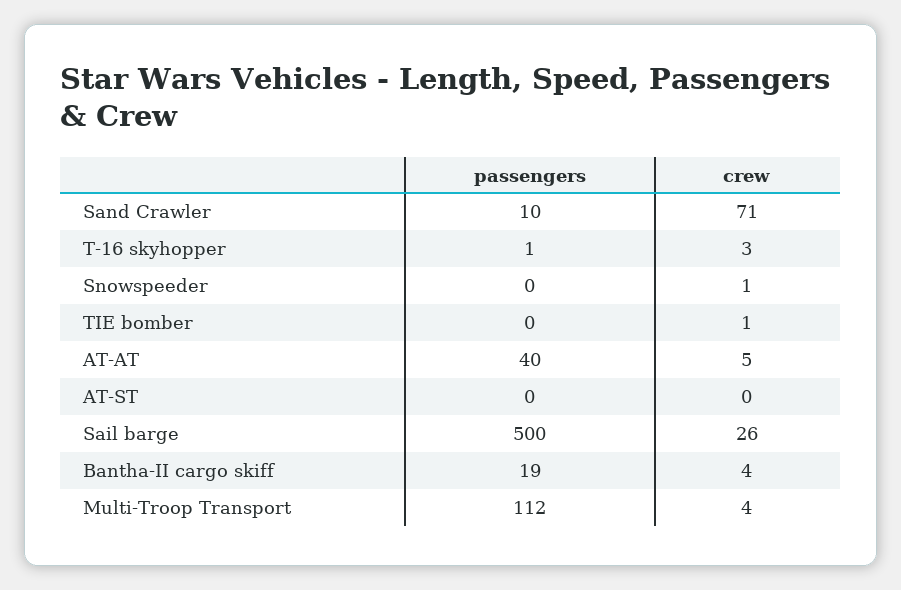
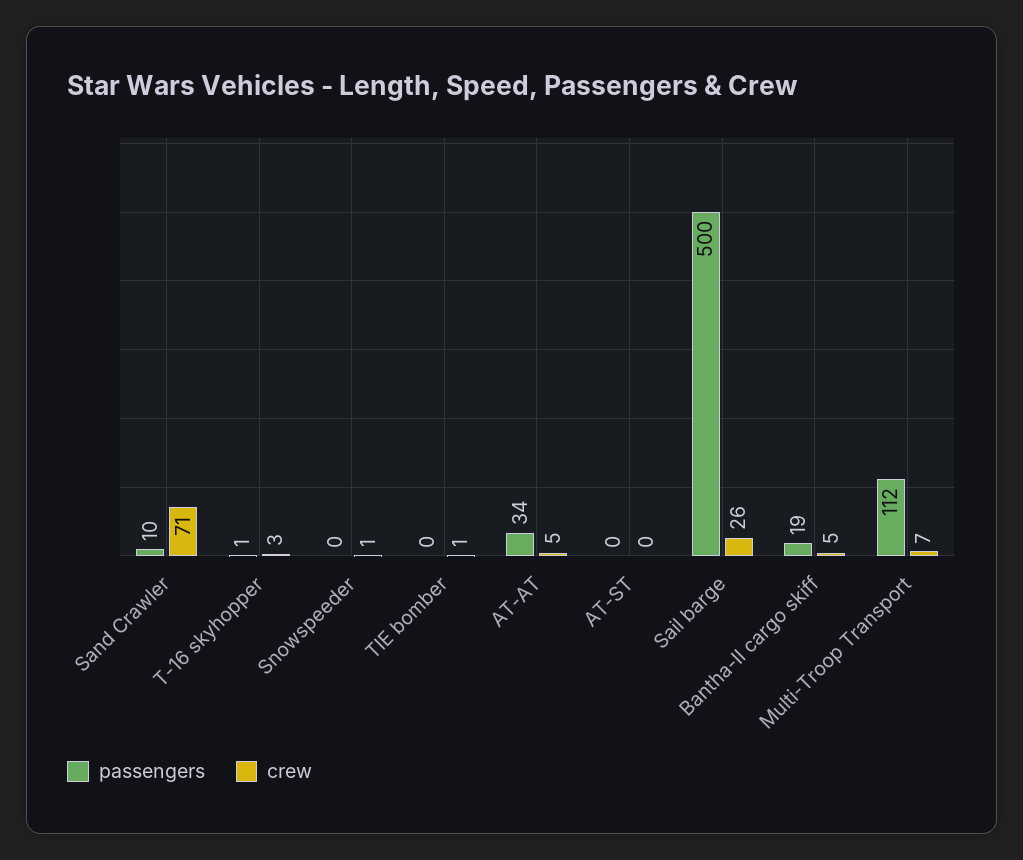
  {
    "passengers": {
      "Sand Crawler": 10,
      "T-16 skyhopper": 1,
      "Snowspeeder": 0,
      "TIE bomber": 0,
-     "AT-AT": 40,
+     "AT-AT": 34,
      "AT-ST": 0,
      "Sail barge": 500,
      "Bantha-II cargo skiff": 19,
      "Multi-Troop Transport": 112
    },
    "crew": {
      "Sand Crawler": 71,
      "T-16 skyhopper": 3,
      "Snowspeeder": 1,
      "TIE bomber": 1,
      "AT-AT": 5,
      "AT-ST": 0,
      "Sail barge": 26,
-     "Bantha-II cargo skiff": 4,
+     "Bantha-II cargo skiff": 5,
-     "Multi-Troop Transport": 4
+     "Multi-Troop Transport": 7
    }
  }

